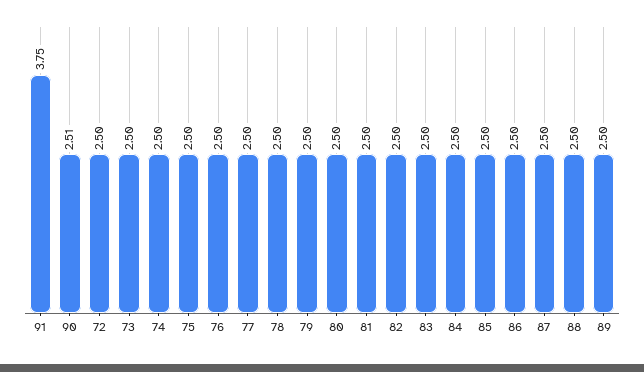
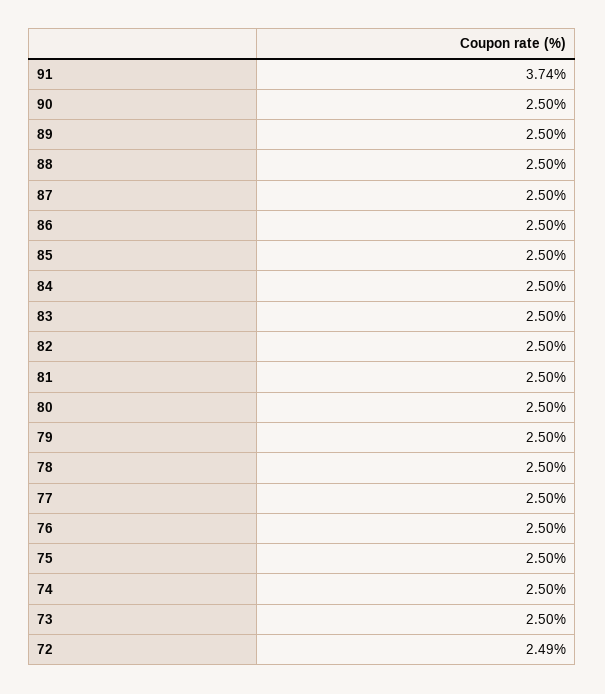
  {
-   "91": 3.75,
+   "91": 3.74,
-   "90": 2.51,
+   "90": 2.5,
-   "72": 2.5,
+   "72": 2.49,
    "73": 2.5,
    "74": 2.5,
    "75": 2.5,
    "76": 2.5,
    "77": 2.5,
    "78": 2.5,
    "79": 2.5,
    "80": 2.5,
    "81": 2.5,
    "82": 2.5,
    "83": 2.5,
    "84": 2.5,
    "85": 2.5,
    "86": 2.5,
    "87": 2.5,
    "88": 2.5,
    "89": 2.5
  }

